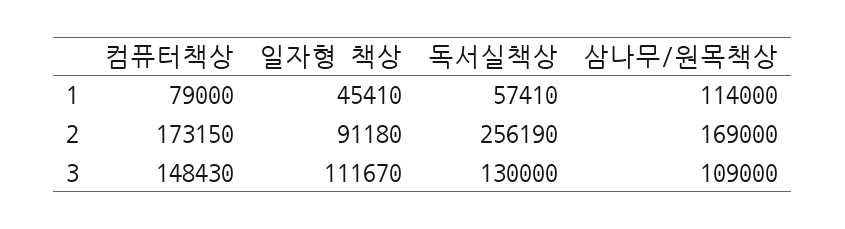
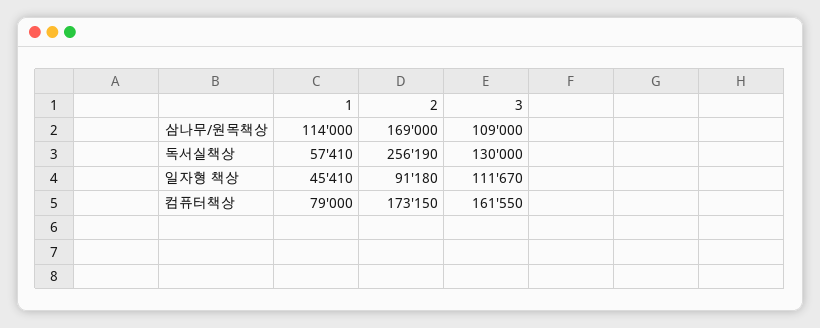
  {
    "컴퓨터책상": {
      "1": 79000,
      "2": 173150,
-     "3": 148430
+     "3": 161550
    },
    "일자형 책상": {
      "1": 45410,
      "2": 91180,
      "3": 111670
    },
    "독서실책상": {
      "1": 57410,
      "2": 256190,
      "3": 130000
    },
    "삼나무/원목책상": {
      "1": 114000,
      "2": 169000,
      "3": 109000
    }
  }

